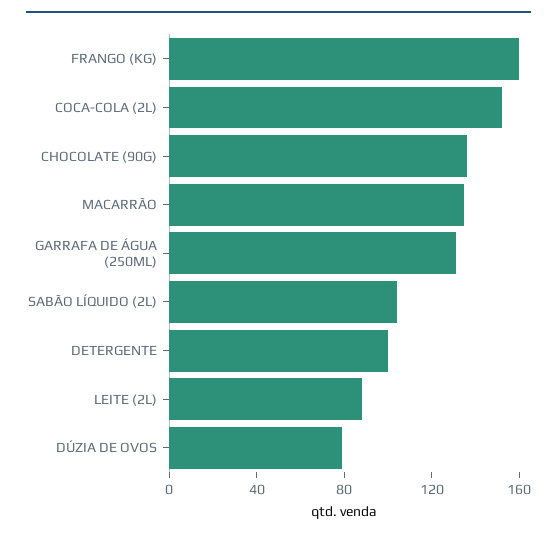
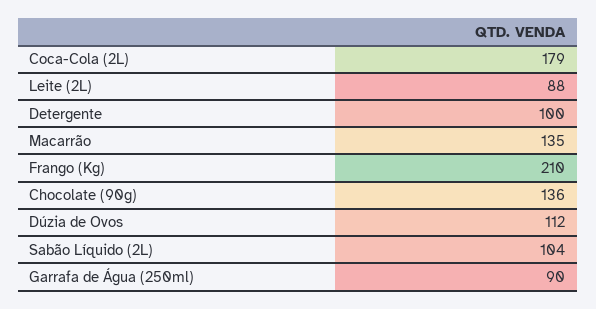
  {
-   "FRANGO (KG)": 160,
+   "FRANGO (KG)": 210,
-   "COCA-COLA (2L)": 150,
+   "COCA-COLA (2L)": 179,
    "CHOCOLATE (90G)": 136,
    "MACARRÃO": 135,
-   "GARRAFA DE ÁGUA (250ML)": 130,
+   "GARRAFA DE ÁGUA (250ML)": 90,
    "SABÃO LÍQUIDO (2L)": 104,
    "DETERGENTE": 100,
    "LEITE (2L)": 88,
-   "DÚZIA DE OVOS": 80
+   "DÚZIA DE OVOS": 112
  }

